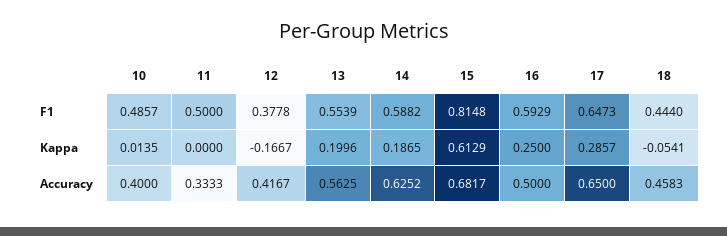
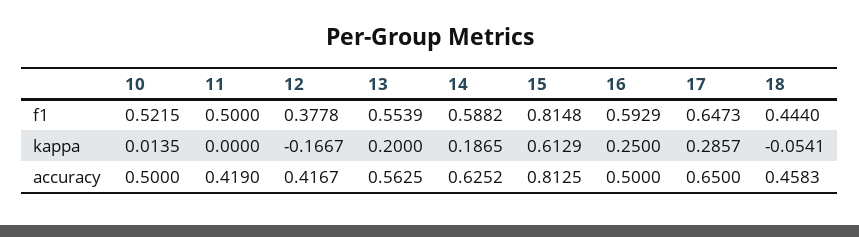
  {
    "10": {
-     "F1": 0.4857,
+     "F1": 0.5215,
      "Kappa": 0.0135,
-     "Accuracy": 0.4
+     "Accuracy": 0.5
    },
    "11": {
      "F1": 0.5,
      "Kappa": 0,
-     "Accuracy": 0.3333
+     "Accuracy": 0.419
    },
    "12": {
      "F1": 0.3778,
      "Kappa": -0.1667,
      "Accuracy": 0.4167
    },
    "13": {
      "F1": 0.5539,
-     "Kappa": 0.1996,
+     "Kappa": 0.2,
      "Accuracy": 0.5625
    },
    "14": {
      "F1": 0.5882,
      "Kappa": 0.1865,
      "Accuracy": 0.6252
    },
    "15": {
      "F1": 0.8148,
      "Kappa": 0.6129,
-     "Accuracy": 0.6817
+     "Accuracy": 0.8125
    },
    "16": {
      "F1": 0.5929,
      "Kappa": 0.25,
      "Accuracy": 0.5
    },
    "17": {
      "F1": 0.6473,
      "Kappa": 0.2857,
      "Accuracy": 0.65
    },
    "18": {
      "F1": 0.444,
      "Kappa": -0.0541,
      "Accuracy": 0.4583
    }
  }

